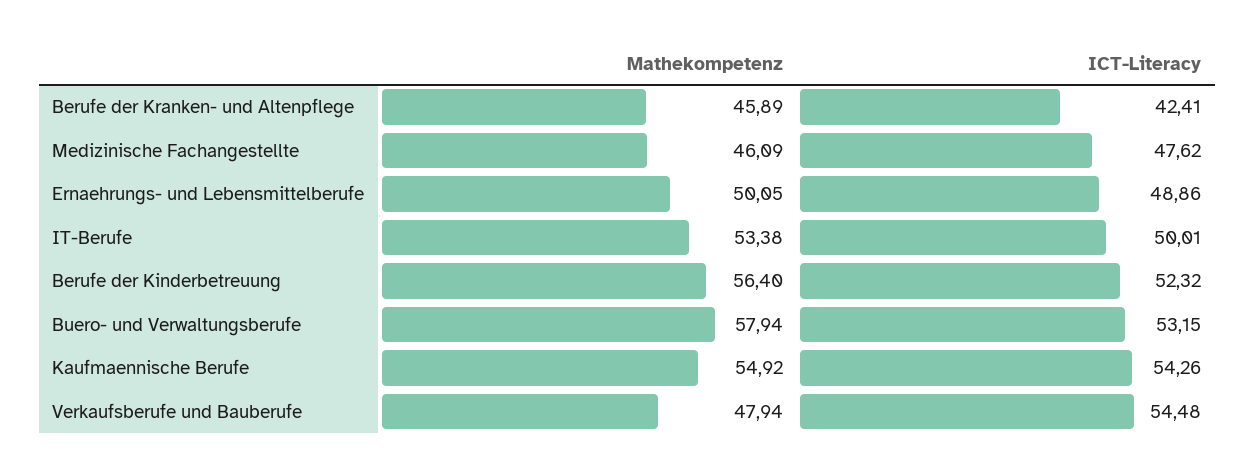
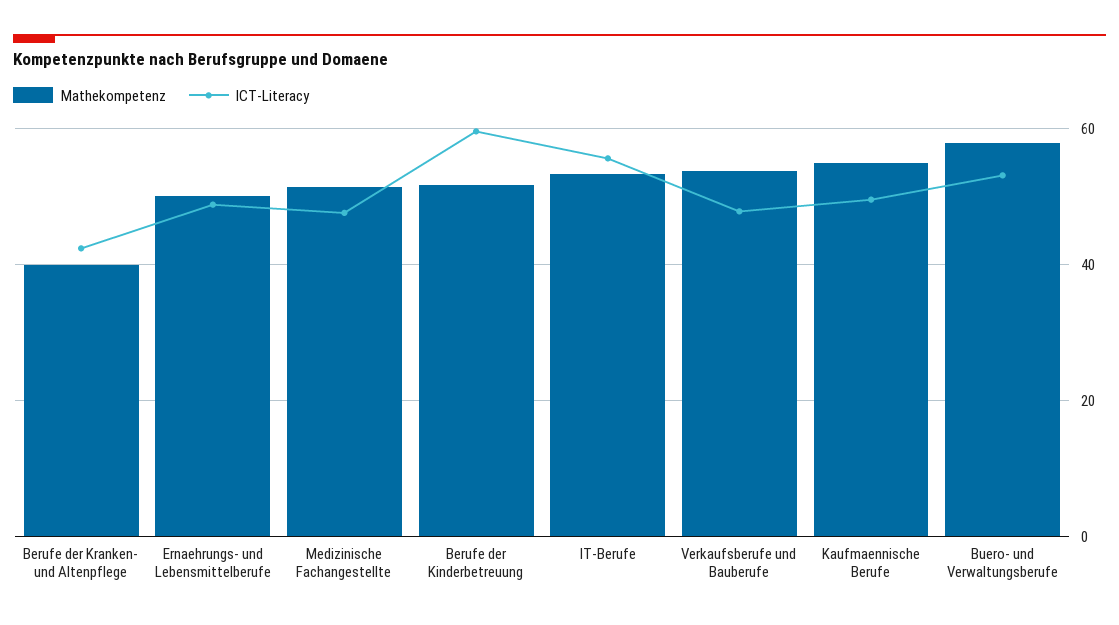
  {
    "Mathekompetenz": {
-     "Berufe der Kranken- und Altenpflege": 45.89,
+     "Berufe der Kranken- und Altenpflege": 40,
-     "Medizinische Fachangestellte": 46.09,
+     "Medizinische Fachangestellte": 52,
      "Ernaehrungs- und Lebensmittelberufe": 50.05,
      "IT-Berufe": 53.38,
-     "Berufe der Kinderbetreuung": 56.4,
+     "Berufe der Kinderbetreuung": 52,
      "Buero- und Verwaltungsberufe": 57.94,
      "Kaufmaennische Berufe": 54.92,
-     "Verkaufsberufe und Bauberufe": 47.94
+     "Verkaufsberufe und Bauberufe": 54
    },
    "ICT-Literacy": {
      "Berufe der Kranken- und Altenpflege": 42.41,
      "Medizinische Fachangestellte": 47.62,
      "Ernaehrungs- und Lebensmittelberufe": 48.86,
-     "IT-Berufe": 50.01,
+     "IT-Berufe": 56,
-     "Berufe der Kinderbetreuung": 52.32,
+     "Berufe der Kinderbetreuung": 60,
      "Buero- und Verwaltungsberufe": 53.15,
-     "Kaufmaennische Berufe": 54.26,
+     "Kaufmaennische Berufe": 50,
-     "Verkaufsberufe und Bauberufe": 54.48
+     "Verkaufsberufe und Bauberufe": 48
    }
  }

